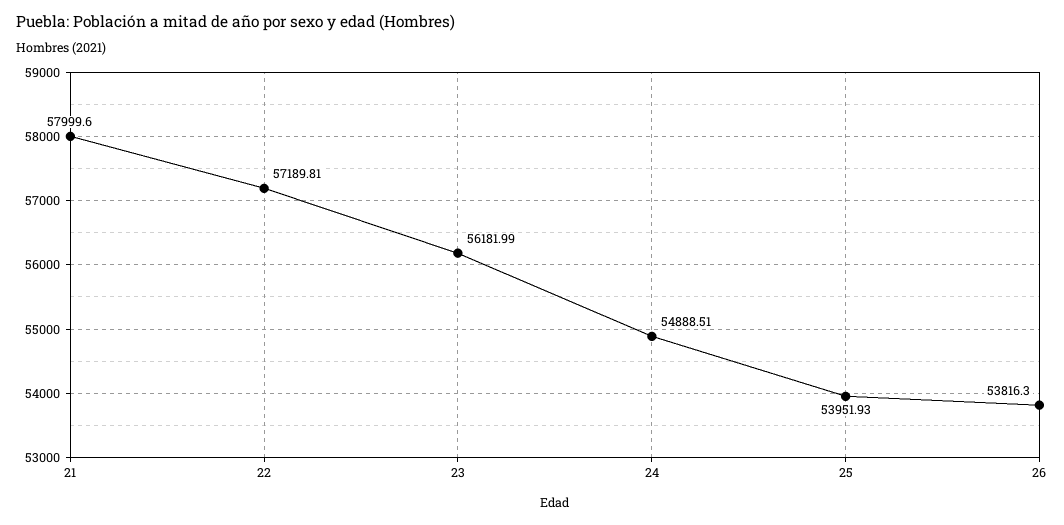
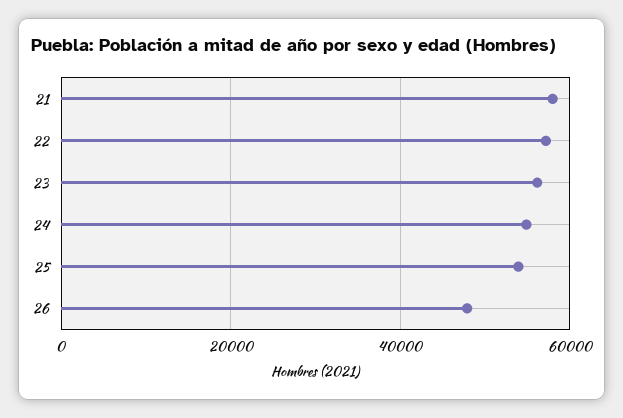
  {
    "21": 57999.6,
    "22": 57189.81,
    "23": 56181.99,
    "24": 54888.51,
    "25": 53951.93,
-   "26": 53816.3
+   "26": 48000
  }

